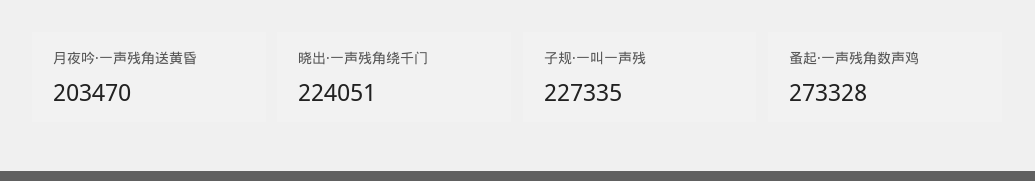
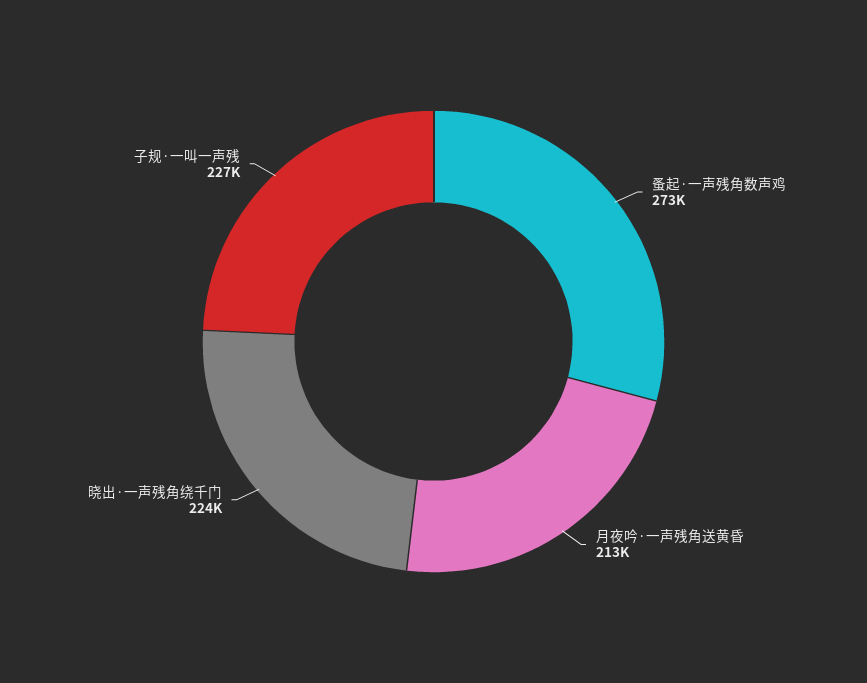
  {
-   "月夜吟·一声残角送黄昏": 203470,
+   "月夜吟·一声残角送黄昏": 213000,
    "晓出·一声残角绕千门": 224051,
    "子规·一叫一声残": 227335,
    "蚤起·一声残角数声鸡": 273328
  }

